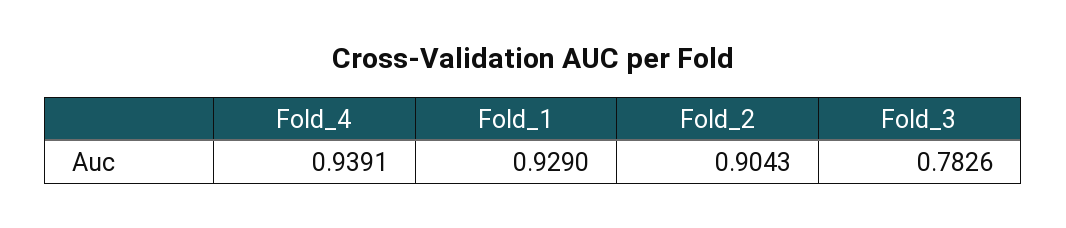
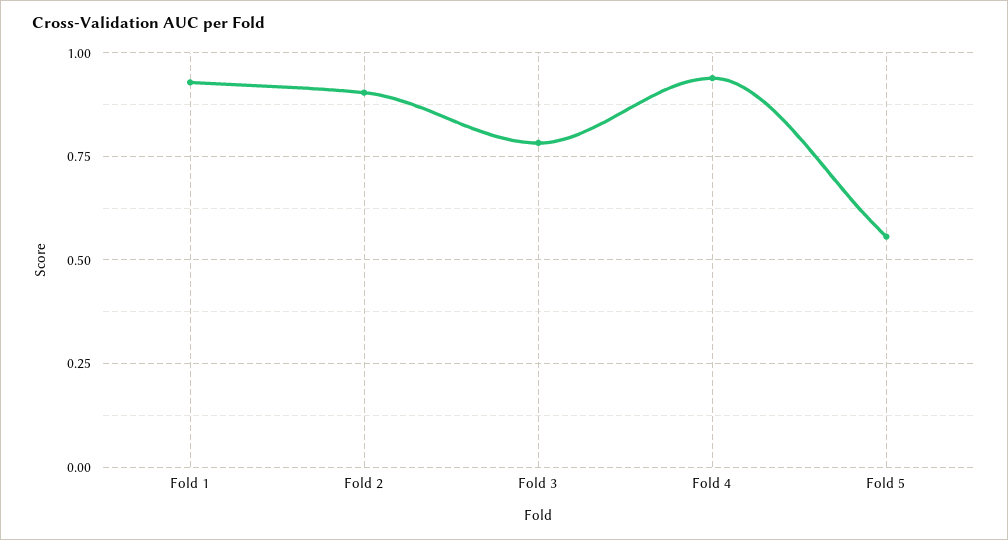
  {
    "Fold_4": 0.9391,
    "Fold_1": 0.929,
    "Fold_2": 0.9043,
-   "Fold_3": 0.7826
+   "Fold_3": 0.7826,
+   "Fold 5": 0.55
  }

